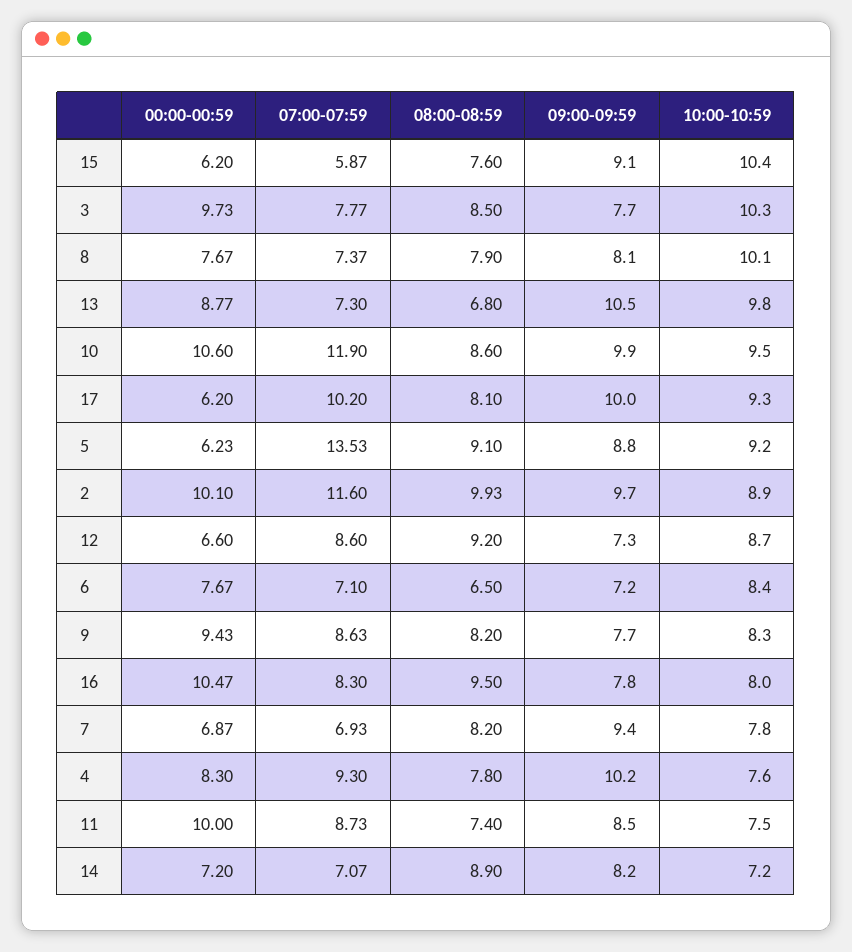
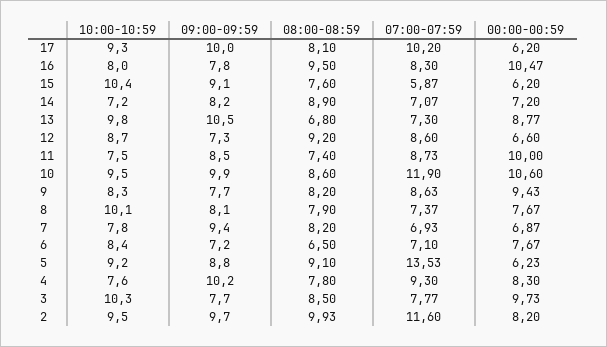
  {
    "00:00-00:59": {
      "15": 6.2,
      "3": 9.73,
      "8": 7.67,
      "13": 8.77,
      "10": 10.6,
      "17": 6.2,
      "5": 6.23,
-     "2": 10.1,
+     "2": 8.2,
      "12": 6.6,
      "6": 7.67,
      "9": 9.43,
      "16": 10.47,
      "7": 6.87,
      "4": 8.3,
      "11": 10,
      "14": 7.2
    },
    "07:00-07:59": {
      "15": 5.87,
      "3": 7.77,
      "8": 7.37,
      "13": 7.3,
      "10": 11.9,
      "17": 10.2,
      "5": 13.53,
      "2": 11.6,
      "12": 8.6,
      "6": 7.1,
      "9": 8.63,
      "16": 8.3,
      "7": 6.93,
      "4": 9.3,
      "11": 8.73,
      "14": 7.07
    },
    "08:00-08:59": {
      "15": 7.6,
      "3": 8.5,
      "8": 7.9,
      "13": 6.8,
      "10": 8.6,
      "17": 8.1,
      "5": 9.1,
      "2": 9.93,
      "12": 9.2,
      "6": 6.5,
      "9": 8.2,
      "16": 9.5,
      "7": 8.2,
      "4": 7.8,
      "11": 7.4,
      "14": 8.9
    },
    "09:00-09:59": {
      "15": 9.1,
      "3": 7.7,
      "8": 8.1,
      "13": 10.5,
      "10": 9.9,
      "17": 10,
      "5": 8.8,
      "2": 9.7,
      "12": 7.3,
      "6": 7.2,
      "9": 7.7,
      "16": 7.8,
      "7": 9.4,
      "4": 10.2,
      "11": 8.5,
      "14": 8.2
    },
    "10:00-10:59": {
      "15": 10.4,
      "3": 10.3,
      "8": 10.1,
      "13": 9.8,
      "10": 9.5,
      "17": 9.3,
      "5": 9.2,
-     "2": 8.9,
+     "2": 9.5,
      "12": 8.7,
      "6": 8.4,
      "9": 8.3,
      "16": 8,
      "7": 7.8,
      "4": 7.6,
      "11": 7.5,
      "14": 7.2
    }
  }

